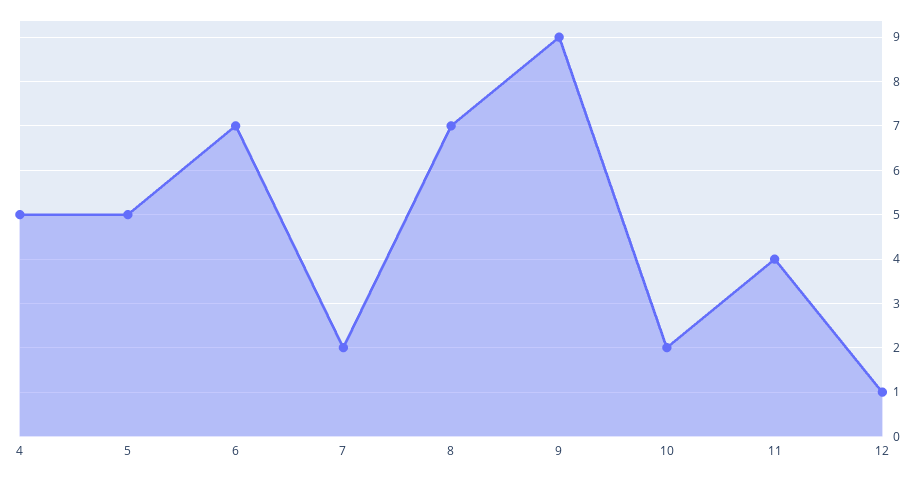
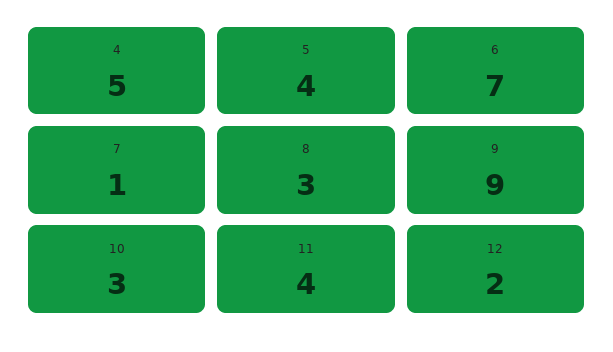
  {
    "4": 5,
-   "5": 5,
+   "5": 4,
    "6": 7,
-   "7": 2,
+   "7": 1,
-   "8": 7,
+   "8": 3,
    "9": 9,
-   "10": 2,
+   "10": 3,
    "11": 4,
-   "12": 1
+   "12": 2
  }

